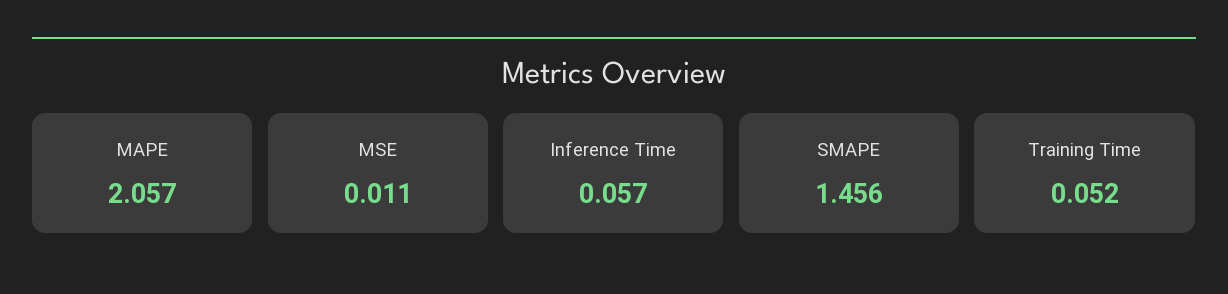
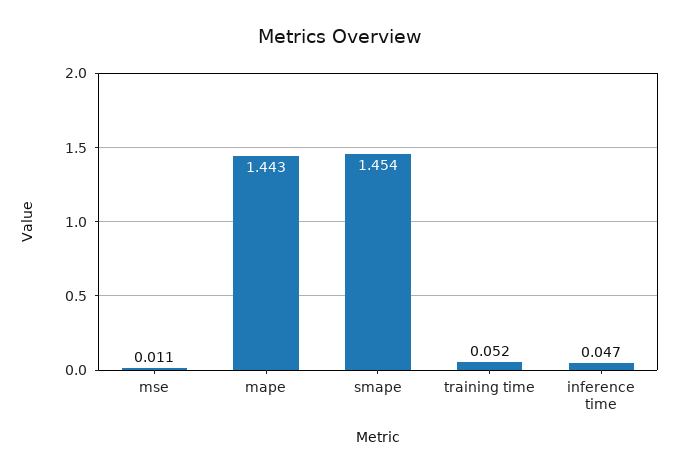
  {
-   "MAPE": 2.057,
+   "MAPE": 1.443,
    "MSE": 0.011,
-   "Inference Time": 0.057,
+   "Inference Time": 0.047,
-   "SMAPE": 1.456,
+   "SMAPE": 1.454,
    "Training Time": 0.052
  }

